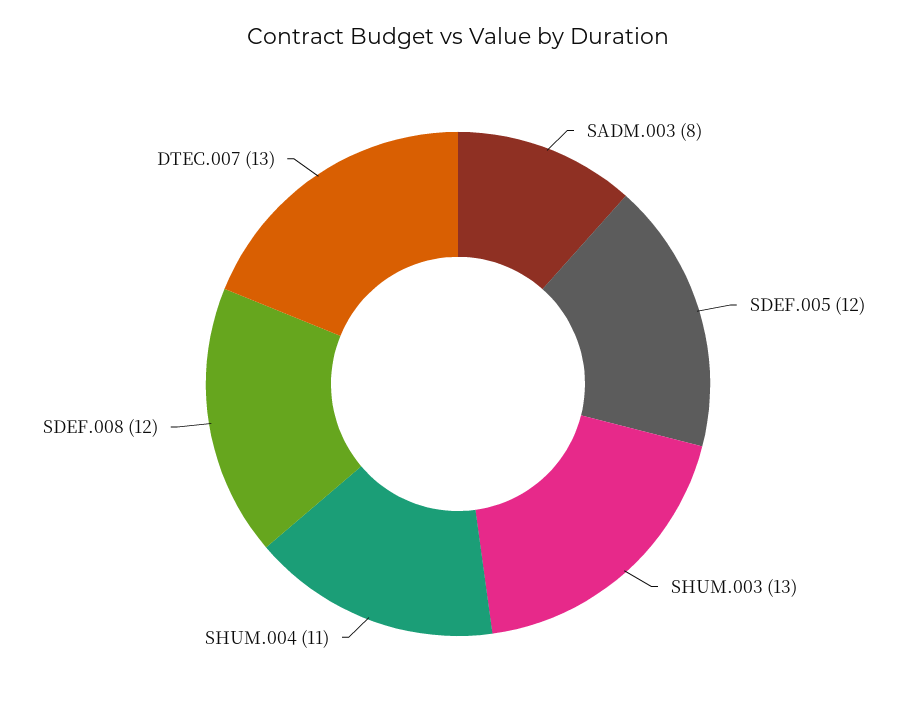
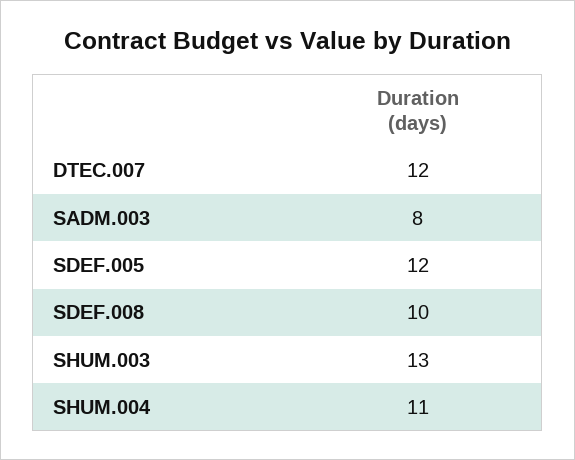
  {
    "SADM.003": 8,
    "SDEF.005": 12,
    "SHUM.003": 13,
    "SHUM.004": 11,
-   "SDEF.008": 12,
+   "SDEF.008": 10,
-   "DTEC.007": 13
+   "DTEC.007": 12
  }

